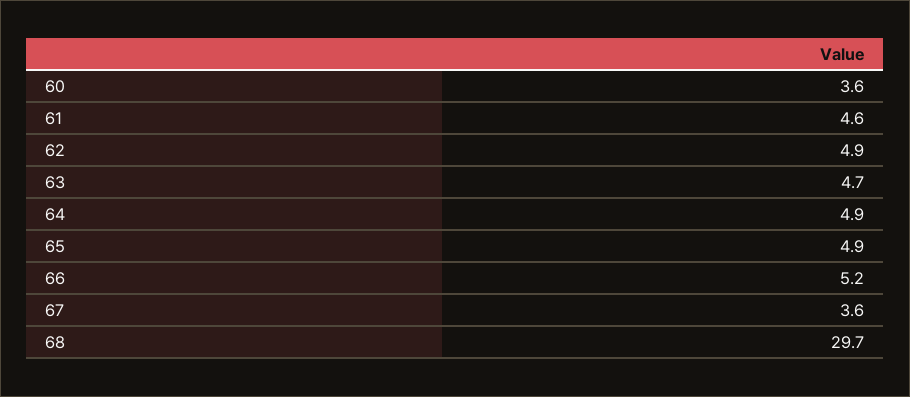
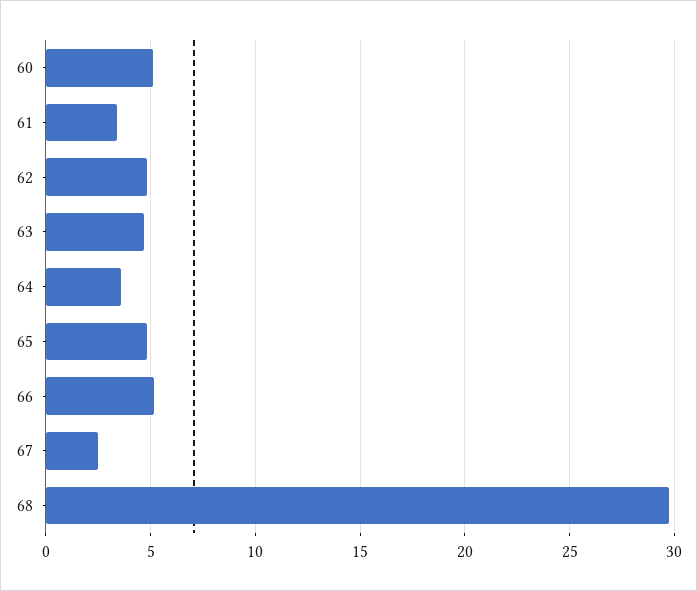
  {
-   "60": 3.6,
+   "60": 5,
-   "61": 4.6,
+   "61": 3.5,
    "62": 4.9,
    "63": 4.7,
-   "64": 4.9,
+   "64": 3.5,
    "65": 4.9,
    "66": 5.2,
-   "67": 3.6,
+   "67": 2.5,
    "68": 29.7
  }

